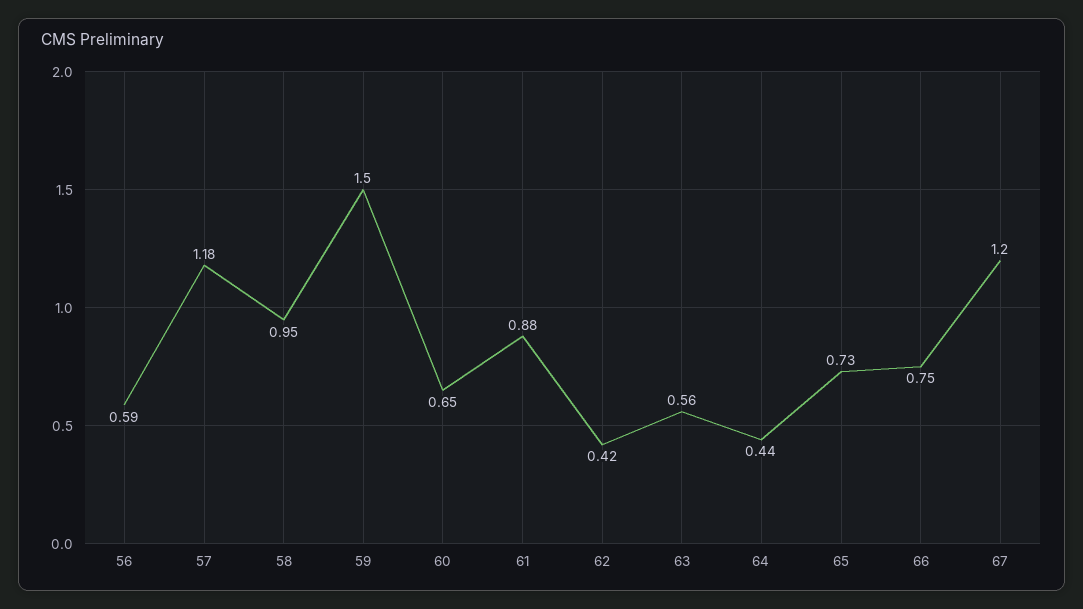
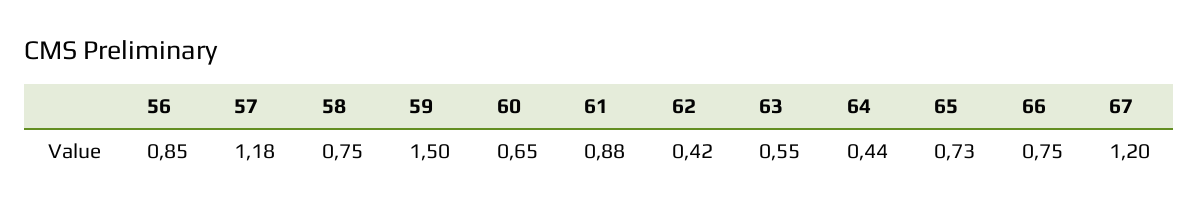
  {
-   "56": 0.59,
+   "56": 0.85,
    "57": 1.18,
-   "58": 0.95,
+   "58": 0.75,
    "59": 1.5,
    "60": 0.65,
    "61": 0.88,
    "62": 0.42,
-   "63": 0.56,
+   "63": 0.55,
    "64": 0.44,
    "65": 0.73,
    "66": 0.75,
    "67": 1.2
  }

